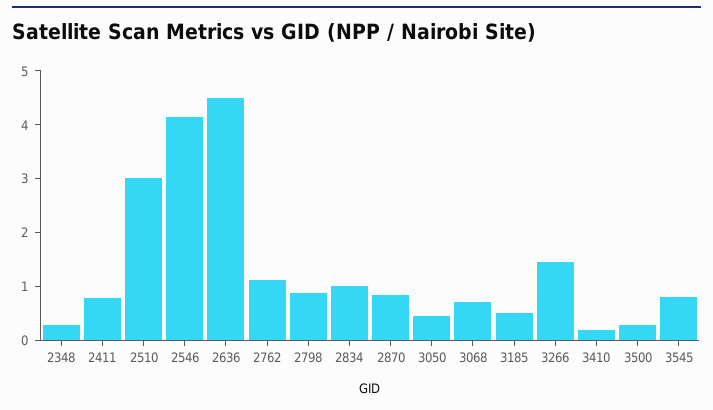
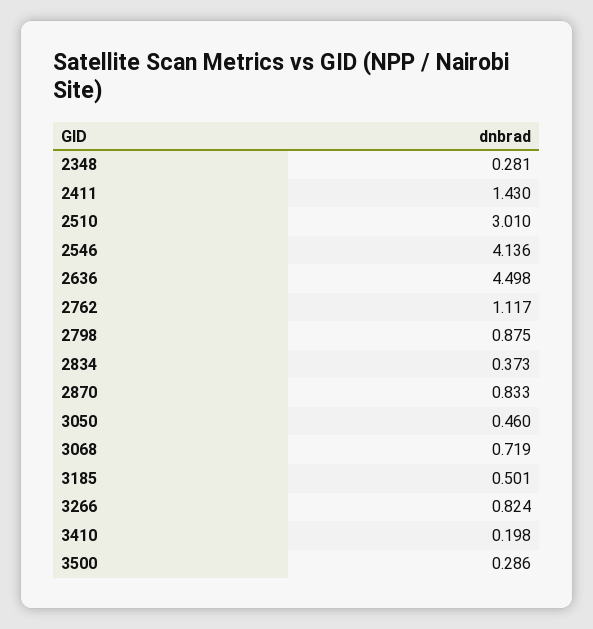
  {
    "2348": 0.281,
-   "2411": 0.8,
+   "2411": 1.43,
    "2510": 3.01,
    "2546": 4.136,
    "2636": 4.498,
    "2762": 1.117,
    "2798": 0.875,
-   "2834": 1,
+   "2834": 0.373,
    "2870": 0.833,
    "3050": 0.46,
    "3068": 0.719,
    "3185": 0.501,
-   "3266": 1.4,
+   "3266": 0.824,
    "3410": 0.198,
-   "3500": 0.286,
+   "3500": 0.286
-   "3545": 0.8
  }

